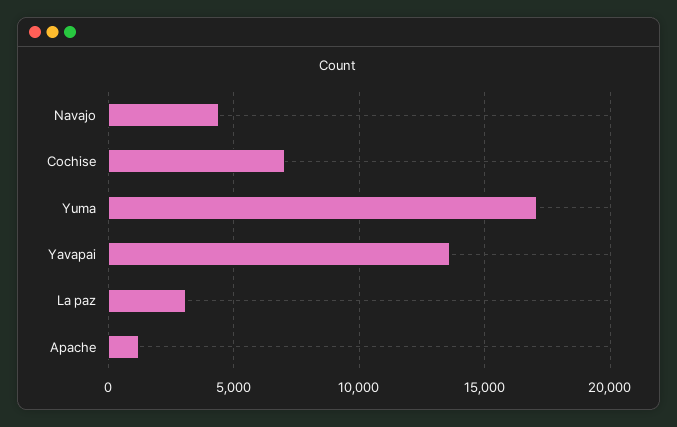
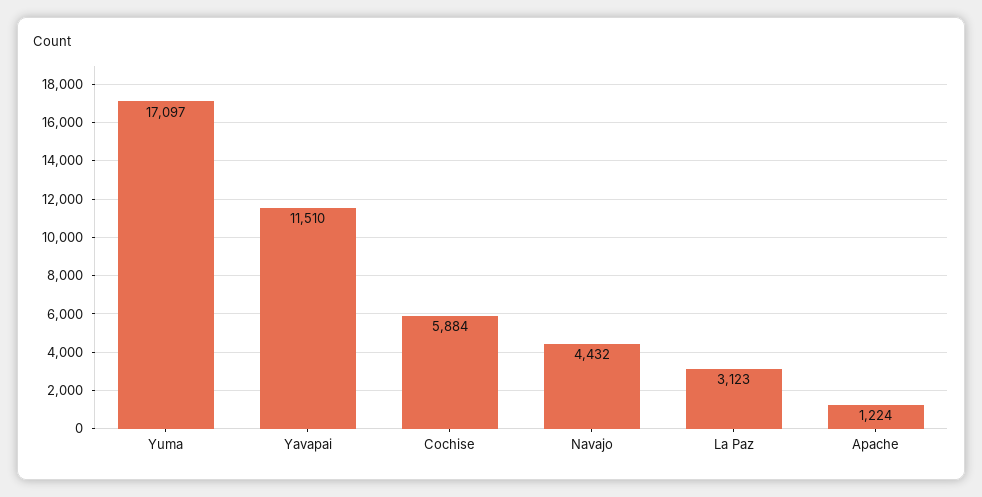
  {
    "Navajo": 4432,
-   "Cochise": 7000,
+   "Cochise": 5884,
    "Yuma": 17097,
-   "Yavapai": 13500,
+   "Yavapai": 11510,
    "La paz": 3123,
    "Apache": 1224
  }

